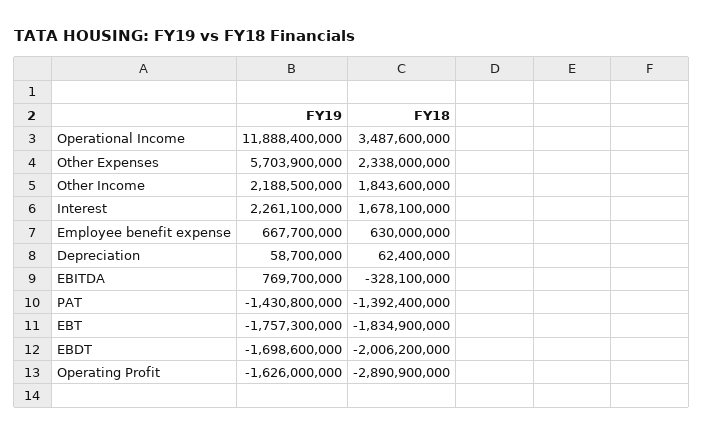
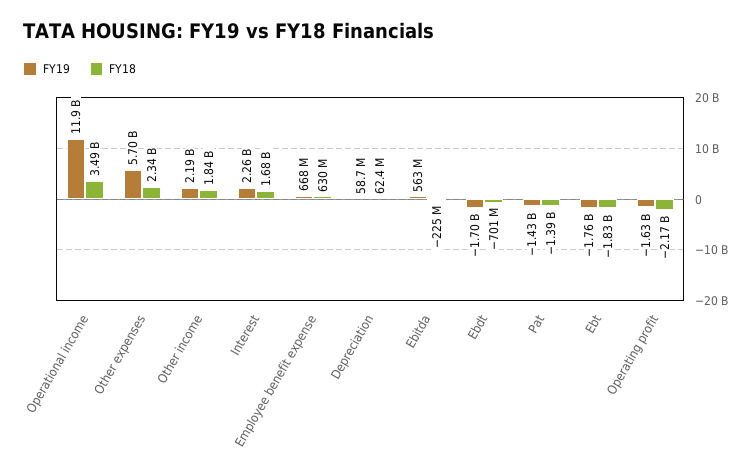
  {
    "FY19": {
      "Operational Income": 11888400000,
      "Other Expenses": 5703900000,
      "Other Income": 2188500000,
      "Interest": 2261100000,
      "Employee benefit expense": 667700000,
      "Depreciation": 58700000,
-     "EBITDA": 769700000,
+     "EBITDA": 563000000,
      "PAT": -1430800000,
      "EBT": -1757300000,
      "EBDT": -1698600000,
      "Operating Profit": -1626000000
    },
    "FY18": {
      "Operational Income": 3487600000,
      "Other Expenses": 2338000000,
      "Other Income": 1843600000,
      "Interest": 1678100000,
      "Employee benefit expense": 630000000,
      "Depreciation": 62400000,
-     "EBITDA": -328100000,
+     "EBITDA": -225000000,
      "PAT": -1392400000,
      "EBT": -1834900000,
-     "EBDT": -2006200000,
+     "EBDT": -701000000,
-     "Operating Profit": -2890900000
+     "Operating Profit": -2170000000
    }
  }

